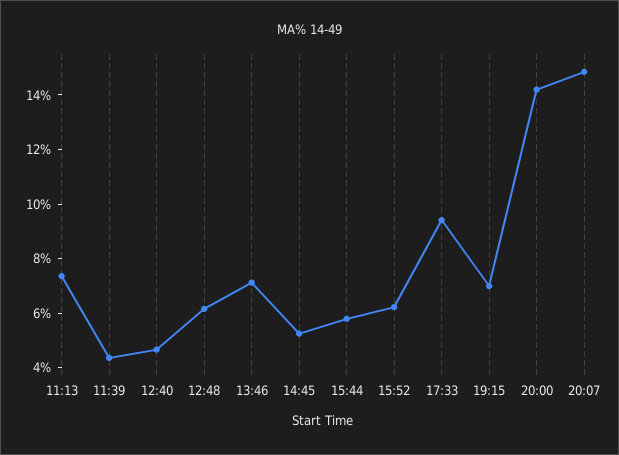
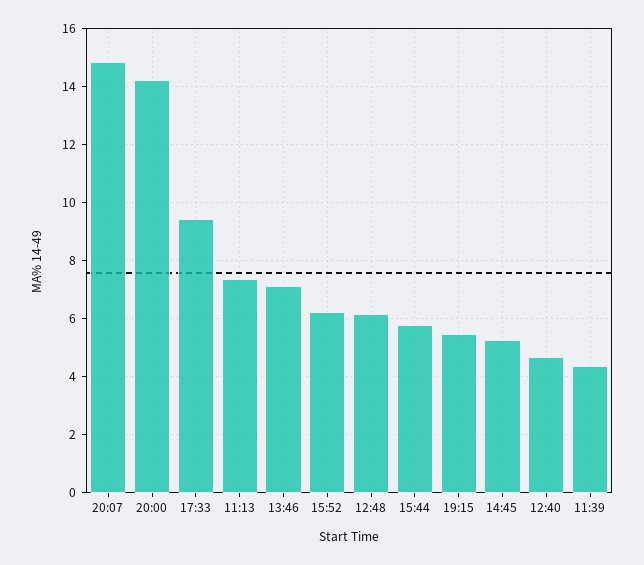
  {
    "11:13": 7.25,
    "11:39": 4.25,
    "12:40": 4.75,
    "12:48": 6.25,
    "13:46": 7,
    "14:45": 5.25,
    "15:44": 5.75,
    "15:52": 6.25,
    "17:33": 9.5,
-   "19:15": 7,
+   "19:15": 5.5,
    "20:00": 14.25,
    "20:07": 14.75
  }

